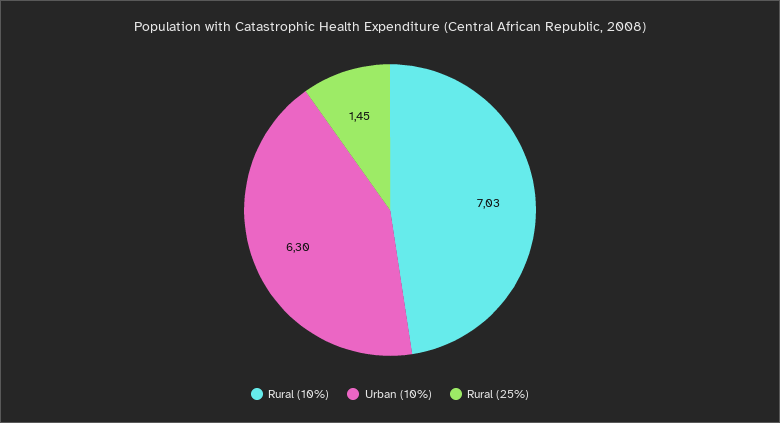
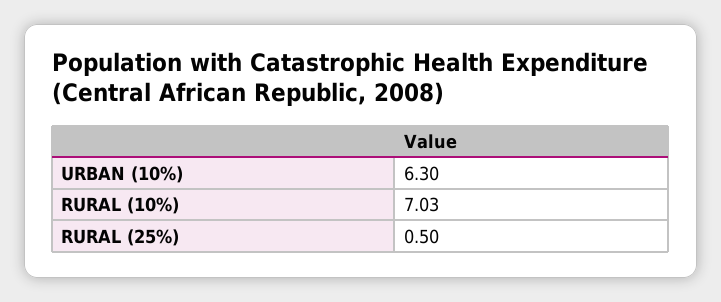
  {
    "Rural (10%)": 7.03,
    "Urban (10%)": 6.3,
-   "Rural (25%)": 1.45
+   "Rural (25%)": 0.5
  }

